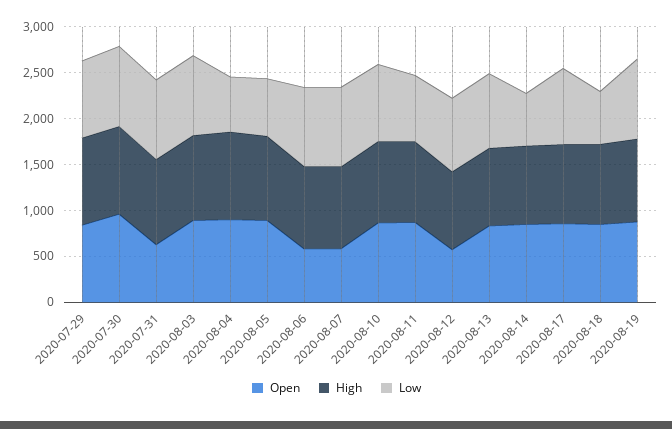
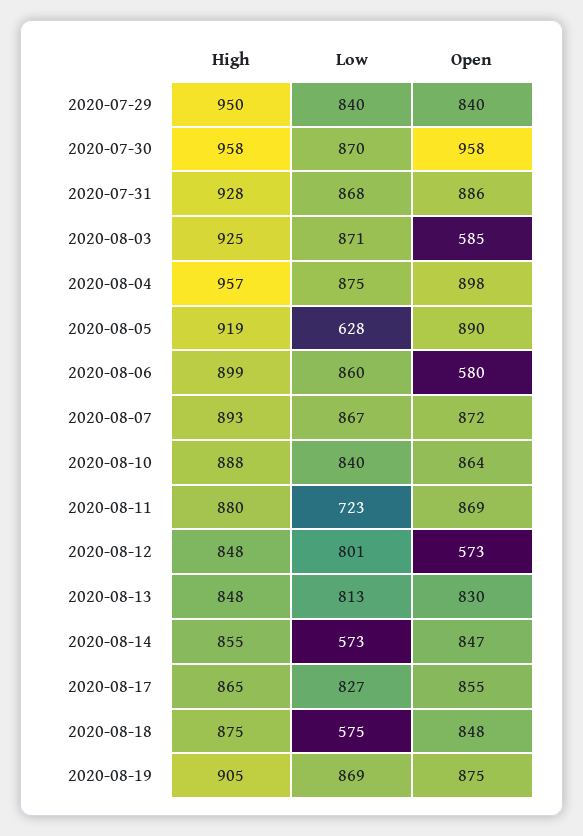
  {
    "Open": {
      "2020-07-29": 840,
      "2020-07-30": 958,
-     "2020-07-31": 600,
+     "2020-07-31": 886,
-     "2020-08-03": 900,
+     "2020-08-03": 585,
      "2020-08-04": 898,
      "2020-08-05": 890,
      "2020-08-06": 580,
-     "2020-08-07": 600,
+     "2020-08-07": 872,
      "2020-08-10": 864,
      "2020-08-11": 869,
      "2020-08-12": 573,
      "2020-08-13": 830,
      "2020-08-14": 847,
      "2020-08-17": 855,
      "2020-08-18": 848,
      "2020-08-19": 875
    },
    "High": {
      "2020-07-29": 950,
      "2020-07-30": 958,
      "2020-07-31": 928,
      "2020-08-03": 925,
      "2020-08-04": 957,
      "2020-08-05": 919,
      "2020-08-06": 899,
      "2020-08-07": 893,
      "2020-08-10": 888,
      "2020-08-11": 880,
      "2020-08-12": 848,
      "2020-08-13": 848,
      "2020-08-14": 855,
      "2020-08-17": 865,
      "2020-08-18": 875,
      "2020-08-19": 905
    },
    "Low": {
      "2020-07-29": 840,
      "2020-07-30": 870,
      "2020-07-31": 868,
      "2020-08-03": 871,
-     "2020-08-04": 600,
+     "2020-08-04": 875,
      "2020-08-05": 628,
      "2020-08-06": 860,
      "2020-08-07": 867,
      "2020-08-10": 840,
      "2020-08-11": 723,
      "2020-08-12": 801,
      "2020-08-13": 813,
      "2020-08-14": 573,
      "2020-08-17": 827,
      "2020-08-18": 575,
      "2020-08-19": 869
    }
  }

